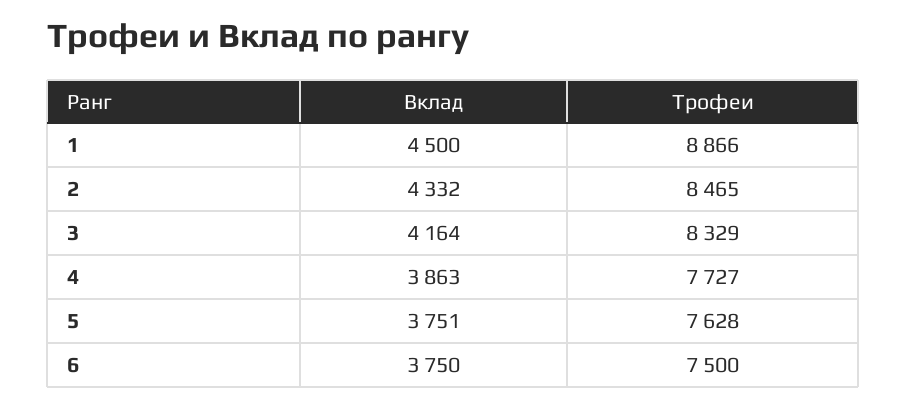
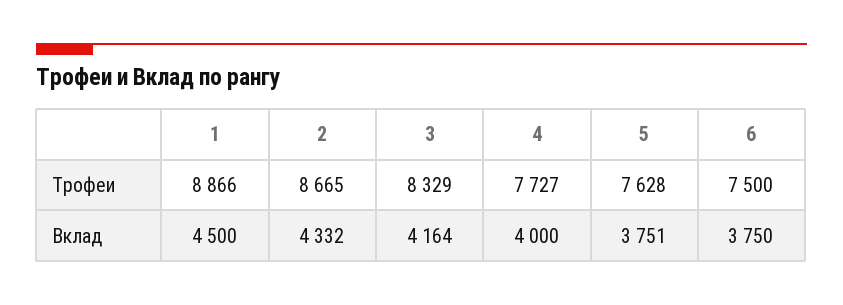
  {
    "Вклад": {
      "1": 4500,
      "2": 4332,
      "3": 4164,
-     "4": 3863,
+     "4": 4000,
      "5": 3751,
      "6": 3750
    },
    "Трофеи": {
      "1": 8866,
-     "2": 8465,
+     "2": 8665,
      "3": 8329,
      "4": 7727,
      "5": 7628,
      "6": 7500
    }
  }

